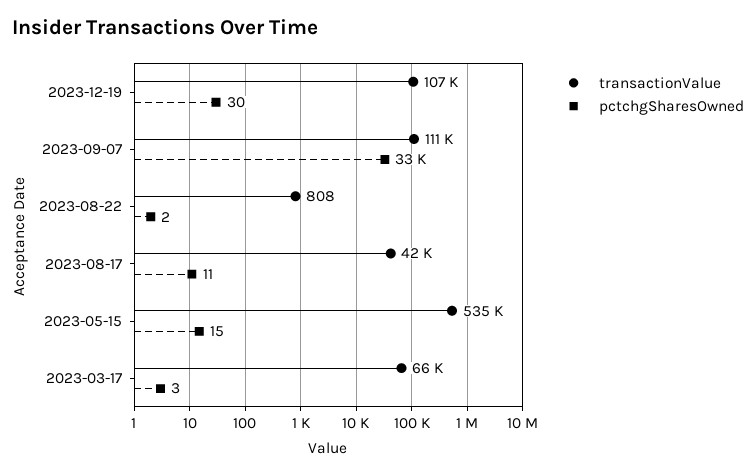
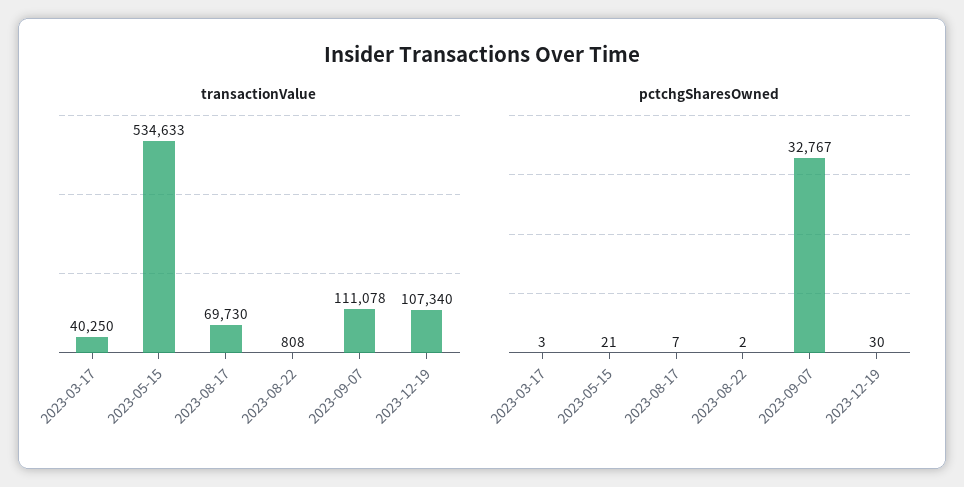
  {
    "transactionValue": {
      "2023-12-19": 107340,
      "2023-09-07": 111078,
      "2023-08-22": 808,
-     "2023-08-17": 42000,
+     "2023-08-17": 69730,
      "2023-05-15": 534633,
-     "2023-03-17": 66000
+     "2023-03-17": 40250
    },
    "pctchgSharesOwned": {
      "2023-12-19": 30,
      "2023-09-07": 32767,
      "2023-08-22": 2,
-     "2023-08-17": 11,
+     "2023-08-17": 7,
-     "2023-05-15": 15,
+     "2023-05-15": 21,
      "2023-03-17": 3
    }
  }

